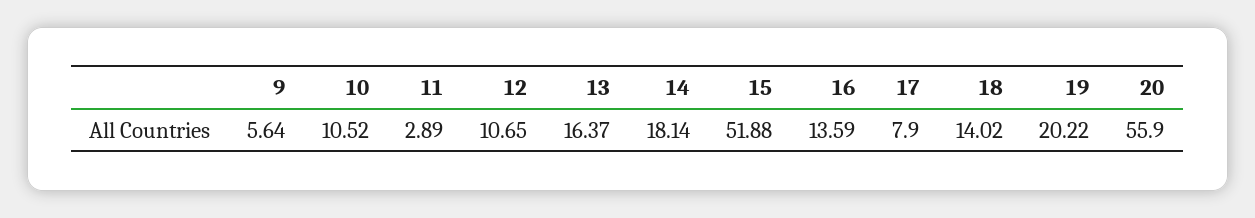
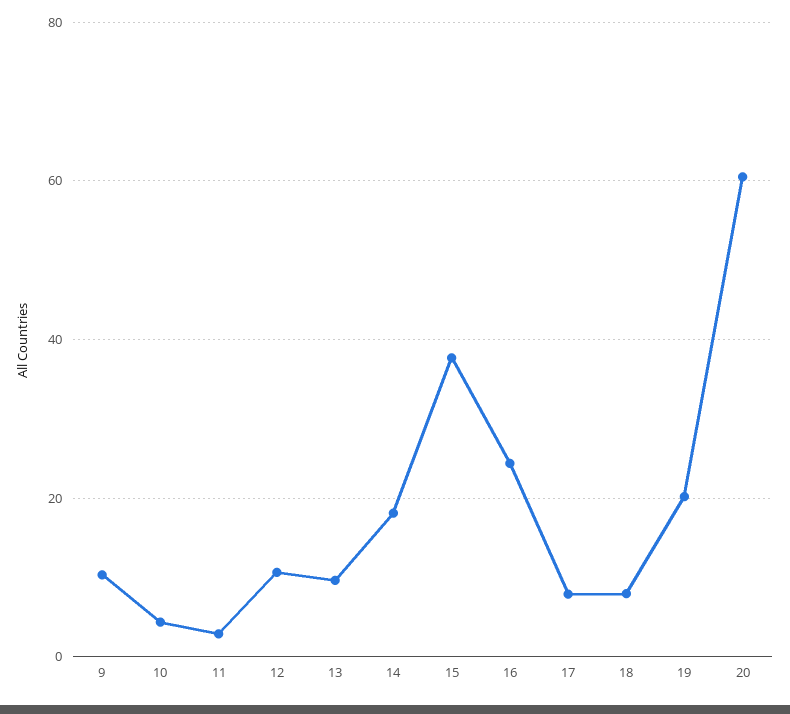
  {
-   "9": 5.64,
+   "9": 10,
-   "10": 10.52,
+   "10": 4,
    "11": 2.89,
    "12": 10.65,
-   "13": 16.37,
+   "13": 10,
    "14": 18.14,
-   "15": 51.88,
+   "15": 38,
-   "16": 13.59,
+   "16": 24,
    "17": 7.9,
-   "18": 14.02,
+   "18": 8,
    "19": 20.22,
-   "20": 55.9
+   "20": 60
  }

